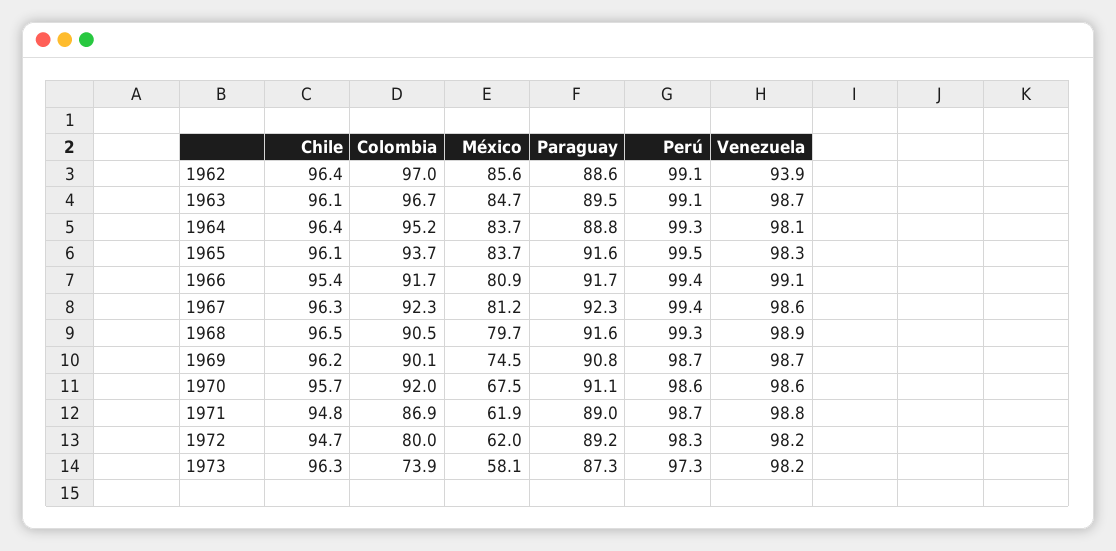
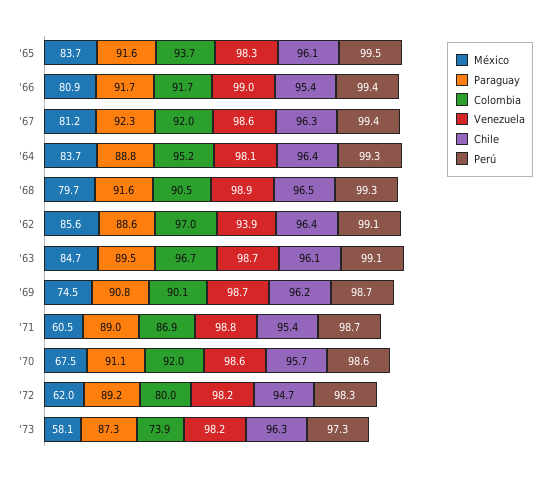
  {
    "Chile": {
      "1962": 96.4,
      "1963": 96.1,
      "1964": 96.4,
      "1965": 96.1,
      "1966": 95.4,
      "1967": 96.3,
      "1968": 96.5,
      "1969": 96.2,
      "1970": 95.7,
-     "1971": 94.8,
+     "1971": 95.4,
      "1972": 94.7,
      "1973": 96.3
    },
    "Colombia": {
      "1962": 97,
      "1963": 96.7,
      "1964": 95.2,
      "1965": 93.7,
      "1966": 91.7,
-     "1967": 92.3,
+     "1967": 92,
      "1968": 90.5,
      "1969": 90.1,
      "1970": 92,
      "1971": 86.9,
      "1972": 80,
      "1973": 73.9
    },
    "México": {
      "1962": 85.6,
      "1963": 84.7,
      "1964": 83.7,
      "1965": 83.7,
      "1966": 80.9,
      "1967": 81.2,
      "1968": 79.7,
      "1969": 74.5,
      "1970": 67.5,
-     "1971": 61.9,
+     "1971": 60.5,
      "1972": 62,
      "1973": 58.1
    },
    "Paraguay": {
      "1962": 88.6,
      "1963": 89.5,
      "1964": 88.8,
      "1965": 91.6,
      "1966": 91.7,
      "1967": 92.3,
      "1968": 91.6,
      "1969": 90.8,
      "1970": 91.1,
      "1971": 89,
      "1972": 89.2,
      "1973": 87.3
    },
    "Perú": {
      "1962": 99.1,
      "1963": 99.1,
      "1964": 99.3,
      "1965": 99.5,
      "1966": 99.4,
      "1967": 99.4,
      "1968": 99.3,
      "1969": 98.7,
      "1970": 98.6,
      "1971": 98.7,
      "1972": 98.3,
      "1973": 97.3
    },
    "Venezuela": {
      "1962": 93.9,
      "1963": 98.7,
      "1964": 98.1,
      "1965": 98.3,
-     "1966": 99.1,
+     "1966": 99,
      "1967": 98.6,
      "1968": 98.9,
      "1969": 98.7,
      "1970": 98.6,
      "1971": 98.8,
      "1972": 98.2,
      "1973": 98.2
    }
  }

